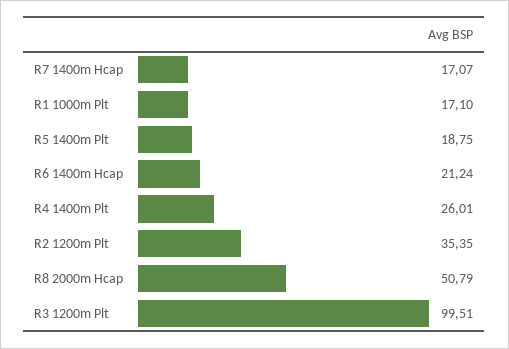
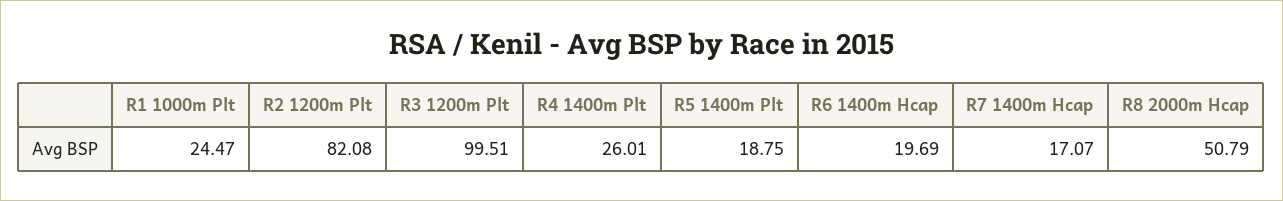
  {
    "R7 1400m Hcap": 17.07,
-   "R1 1000m Plt": 17.1,
+   "R1 1000m Plt": 24.47,
    "R5 1400m Plt": 18.75,
-   "R6 1400m Hcap": 21.24,
+   "R6 1400m Hcap": 19.69,
    "R4 1400m Plt": 26.01,
-   "R2 1200m Plt": 35.35,
+   "R2 1200m Plt": 82.08,
    "R8 2000m Hcap": 50.79,
    "R3 1200m Plt": 99.51
  }

